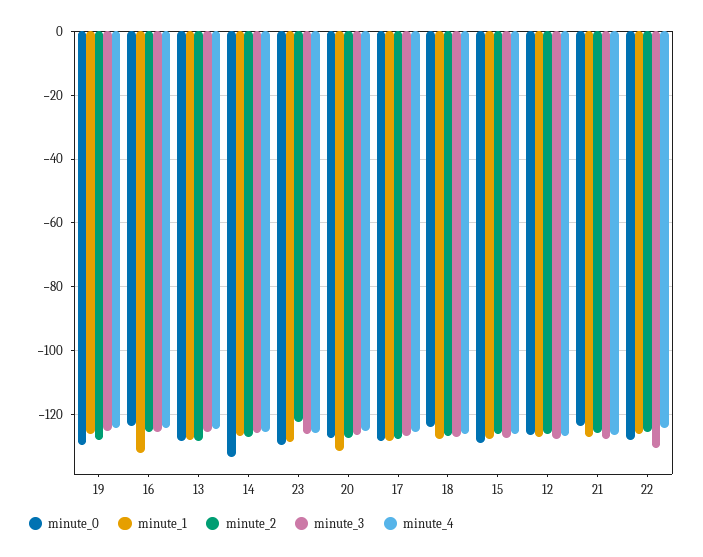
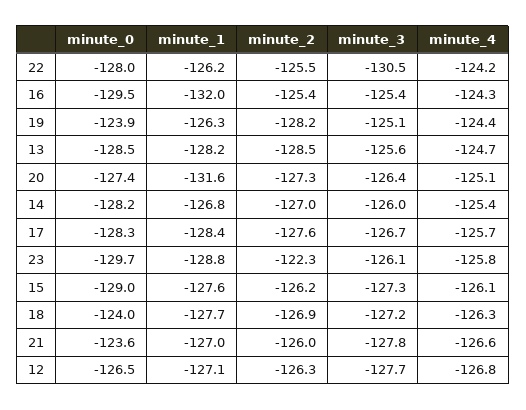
  {
    "minute_0": {
-     "19": -130,
+     "19": -123.9,
-     "16": -124,
+     "16": -129.5,
      "13": -128.5,
-     "14": -134,
+     "14": -128.2,
      "23": -129.7,
      "20": -127.4,
      "17": -128.3,
      "18": -124,
      "15": -129,
      "12": -126.5,
      "21": -123.6,
      "22": -128
    },
    "minute_1": {
      "19": -126.3,
      "16": -132,
      "13": -128.2,
      "14": -126.8,
      "23": -128.8,
      "20": -131.6,
      "17": -128.4,
      "18": -127.7,
      "15": -127.6,
      "12": -127.1,
      "21": -127,
      "22": -126.2
    },
    "minute_2": {
      "19": -128.2,
      "16": -125.4,
      "13": -128.5,
      "14": -127,
      "23": -122.3,
      "20": -127.3,
      "17": -127.6,
      "18": -126.9,
      "15": -126.2,
      "12": -126.3,
      "21": -126,
      "22": -125.5
    },
    "minute_3": {
      "19": -125.1,
      "16": -125.4,
      "13": -125.6,
      "14": -126,
      "23": -126.1,
      "20": -126.4,
      "17": -126.7,
      "18": -127.2,
      "15": -127.3,
      "12": -127.7,
      "21": -127.8,
      "22": -130.5
    },
    "minute_4": {
      "19": -124.4,
      "16": -124.3,
      "13": -124.7,
      "14": -125.4,
      "23": -125.8,
      "20": -125.1,
      "17": -125.7,
      "18": -126.3,
      "15": -126.1,
      "12": -126.8,
      "21": -126.6,
      "22": -124.2
    }
  }

